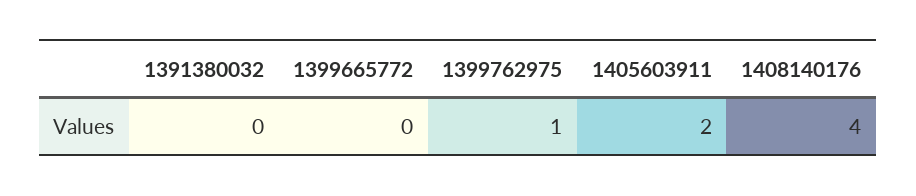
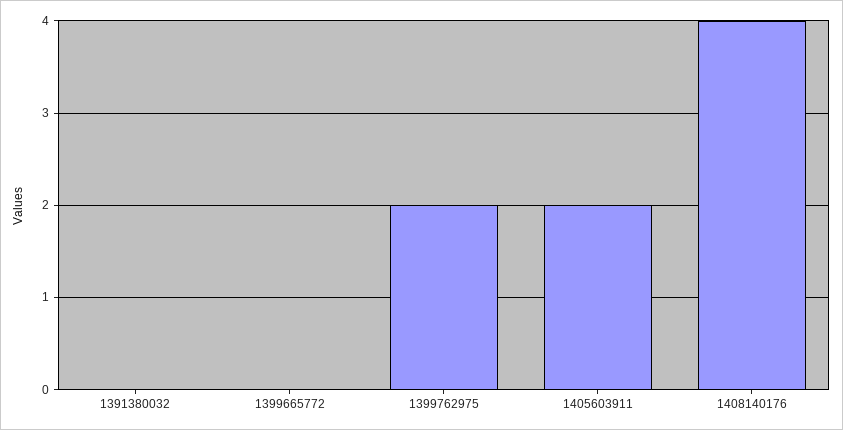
  {
    "1391380032": 0,
    "1399665772": 0,
-   "1399762975": 1,
+   "1399762975": 2,
    "1405603911": 2,
    "1408140176": 4
  }

